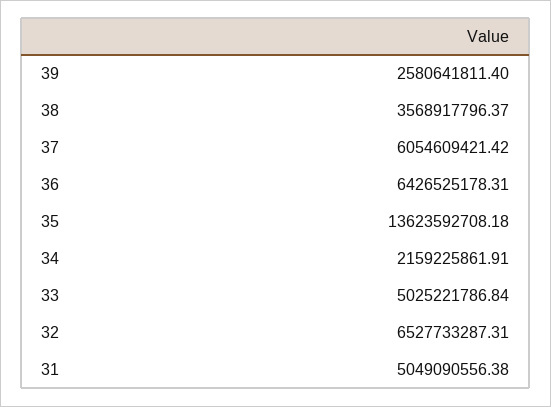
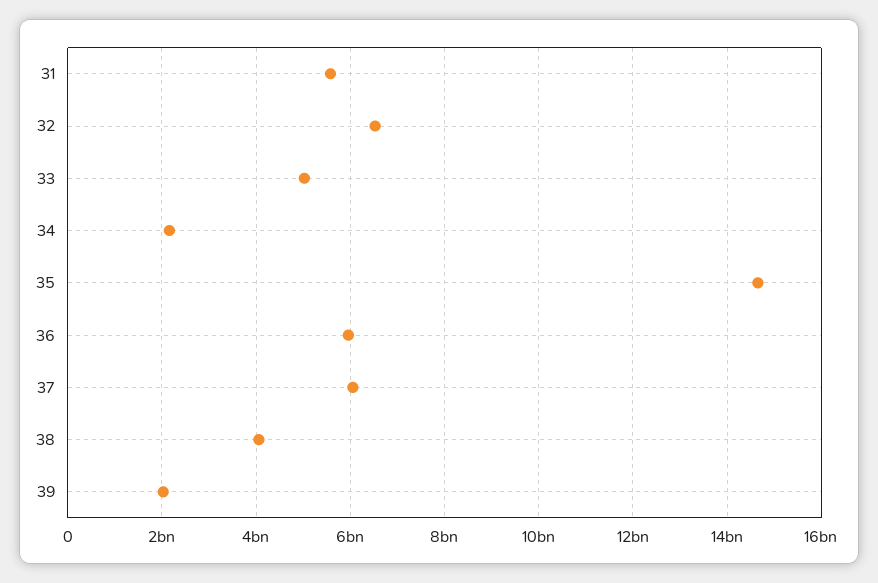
  {
-   "39": 2580641811.4,
+   "39": 2000000000,
-   "38": 3568917796.37,
+   "38": 4000000000,
    "37": 6054609421.42,
-   "36": 6426525178.31,
+   "36": 6000000000,
-   "35": 13623592708.18,
+   "35": 14600000000,
    "34": 2159225861.91,
    "33": 5025221786.84,
    "32": 6527733287.31,
-   "31": 5049090556.38
+   "31": 5600000000
  }

